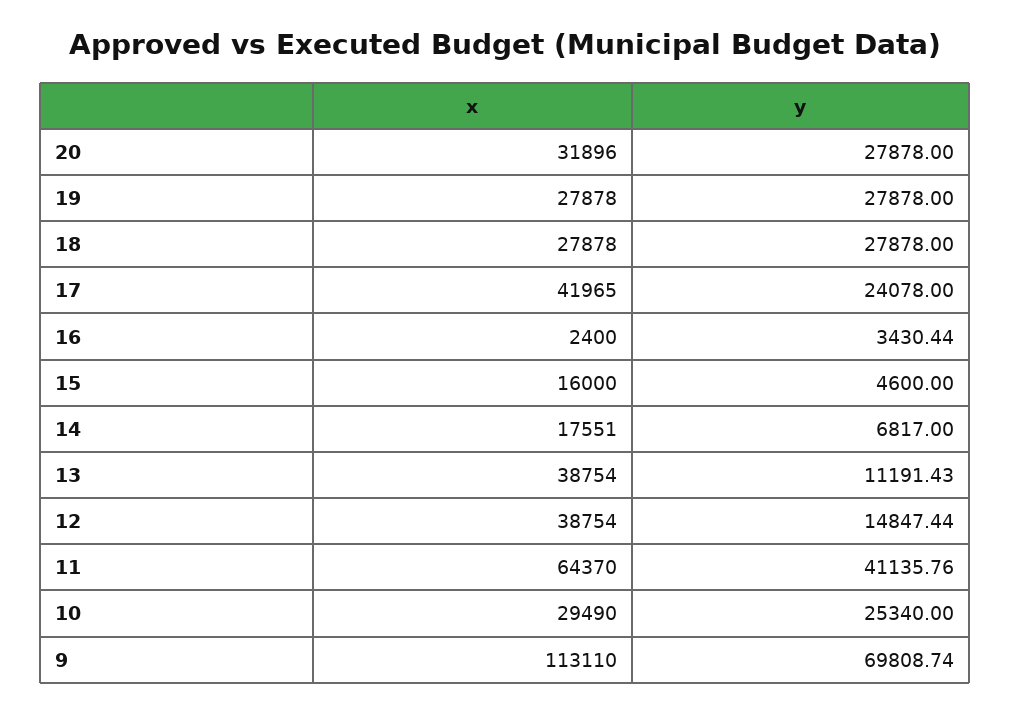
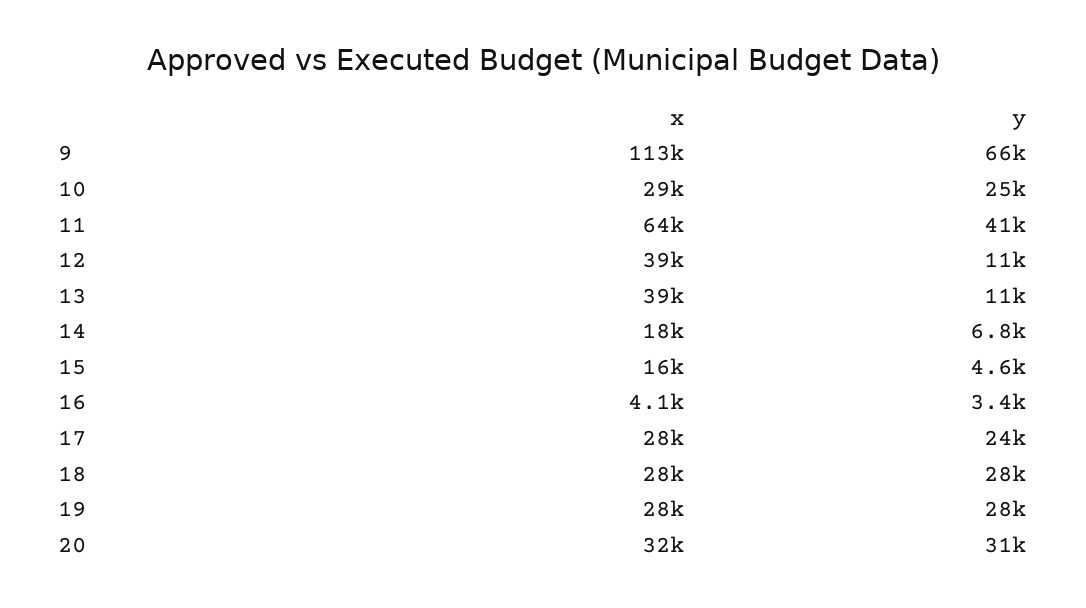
  {
    "x": {
      "20": 31896,
      "19": 27878,
      "18": 27878,
-     "17": 41965,
+     "17": 28000,
-     "16": 2400,
+     "16": 4100,
      "15": 16000,
      "14": 17551,
      "13": 38754,
      "12": 38754,
      "11": 64370,
      "10": 29490,
      "9": 113110
    },
    "y": {
-     "20": 27878,
+     "20": 31000,
      "19": 27878,
      "18": 27878,
      "17": 24078,
      "16": 3430.44,
      "15": 4600,
      "14": 6817,
      "13": 11191.43,
-     "12": 14847.44,
+     "12": 11000,
      "11": 41135.76,
      "10": 25340,
-     "9": 69808.74
+     "9": 66000
    }
  }

